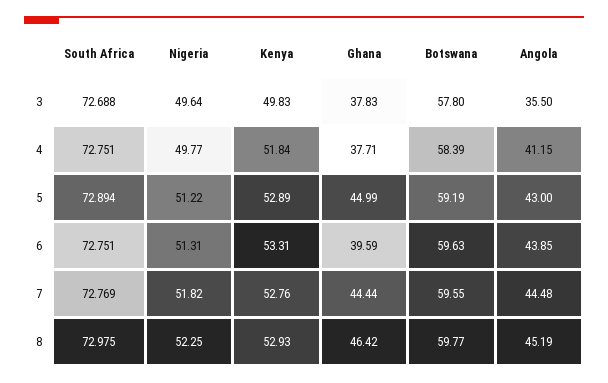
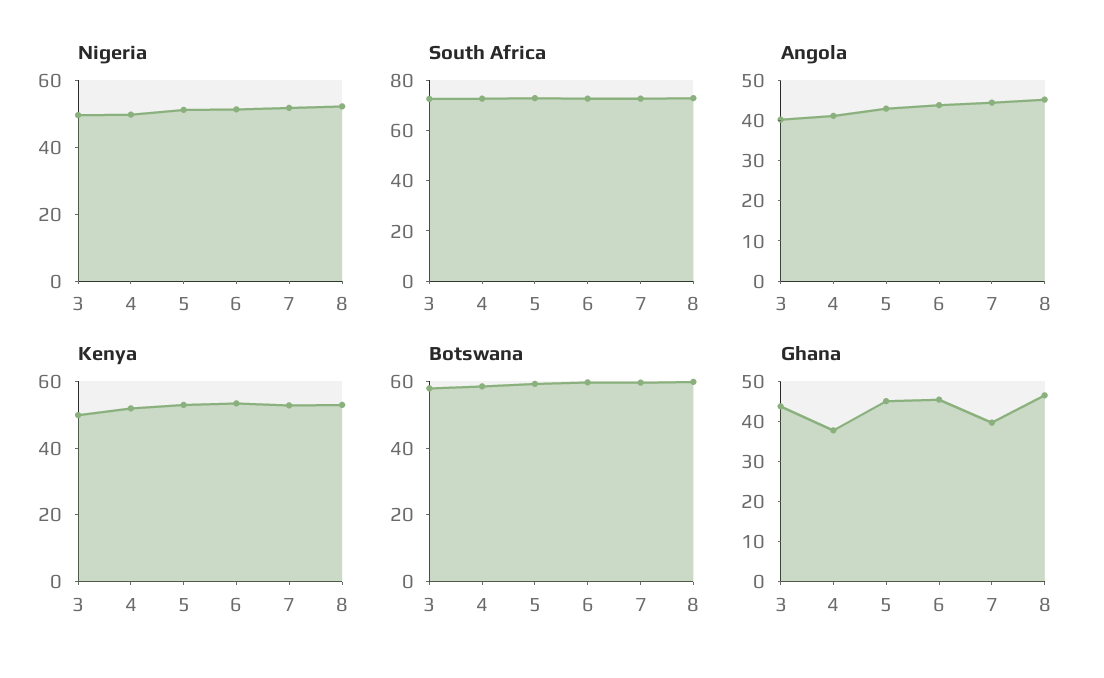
  {
    "South Africa": {
      "3": 72.688,
      "4": 72.751,
      "5": 72.894,
      "6": 72.751,
      "7": 72.769,
      "8": 72.975
    },
    "Nigeria": {
      "3": 49.64,
      "4": 49.77,
      "5": 51.22,
      "6": 51.31,
      "7": 51.82,
      "8": 52.25
    },
    "Kenya": {
      "3": 49.83,
      "4": 51.84,
      "5": 52.89,
      "6": 53.31,
      "7": 52.76,
      "8": 52.93
    },
    "Ghana": {
-     "3": 37.83,
+     "3": 44,
      "4": 37.71,
      "5": 44.99,
-     "6": 39.59,
+     "6": 46,
-     "7": 44.44,
+     "7": 40,
      "8": 46.42
    },
    "Botswana": {
      "3": 57.8,
      "4": 58.39,
      "5": 59.19,
      "6": 59.63,
      "7": 59.55,
      "8": 59.77
    },
    "Angola": {
-     "3": 35.5,
+     "3": 40,
      "4": 41.15,
      "5": 43,
      "6": 43.85,
      "7": 44.48,
      "8": 45.19
    }
  }

